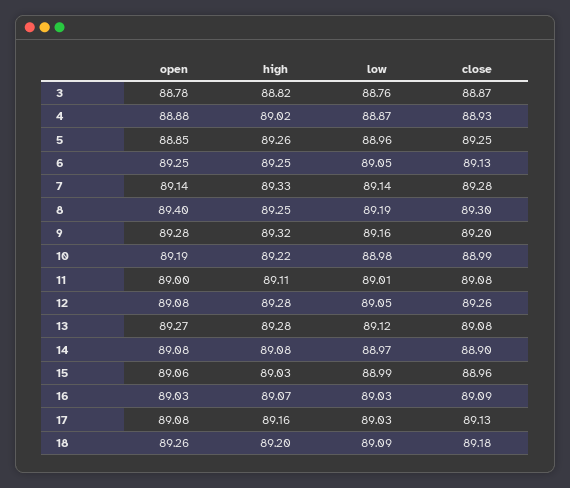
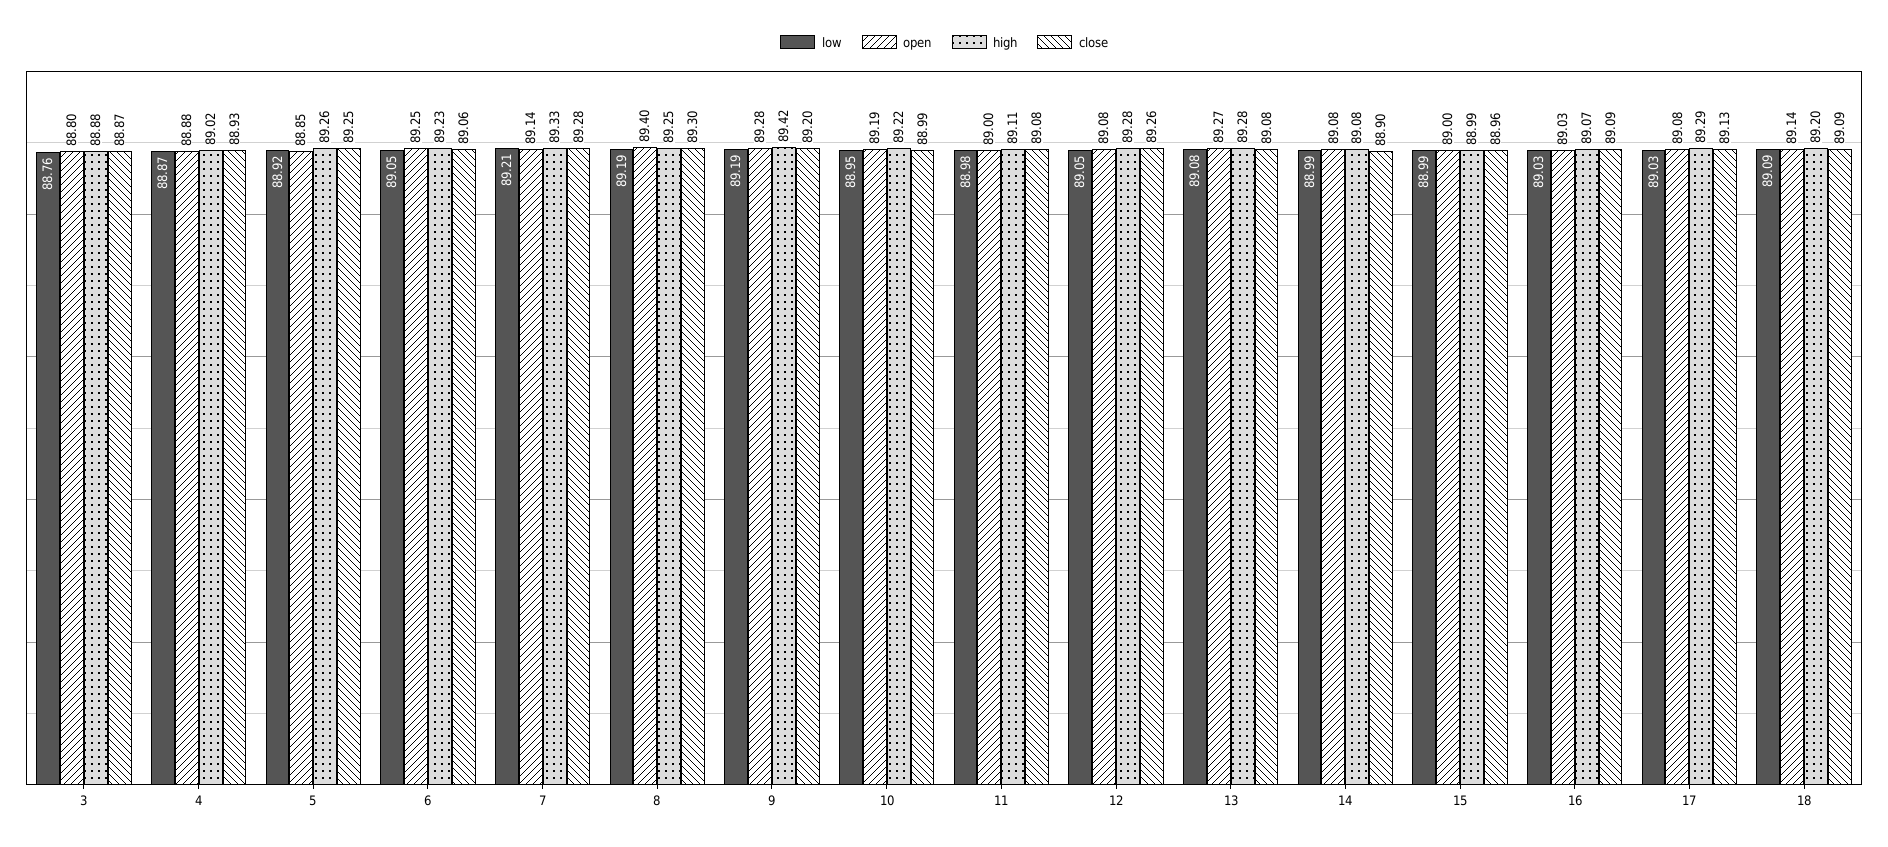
  {
    "open": {
-     "3": 88.78,
+     "3": 88.8,
      "4": 88.88,
      "5": 88.85,
      "6": 89.25,
      "7": 89.14,
      "8": 89.4,
      "9": 89.28,
      "10": 89.19,
      "11": 89,
      "12": 89.08,
      "13": 89.27,
      "14": 89.08,
-     "15": 89.06,
+     "15": 89,
      "16": 89.03,
      "17": 89.08,
-     "18": 89.26
+     "18": 89.14
    },
    "high": {
-     "3": 88.82,
+     "3": 88.88,
      "4": 89.02,
      "5": 89.26,
-     "6": 89.25,
+     "6": 89.23,
      "7": 89.33,
      "8": 89.25,
-     "9": 89.32,
+     "9": 89.42,
      "10": 89.22,
      "11": 89.11,
      "12": 89.28,
      "13": 89.28,
      "14": 89.08,
-     "15": 89.03,
+     "15": 88.99,
      "16": 89.07,
-     "17": 89.16,
+     "17": 89.29,
      "18": 89.2
    },
    "low": {
      "3": 88.76,
      "4": 88.87,
-     "5": 88.96,
+     "5": 88.92,
      "6": 89.05,
-     "7": 89.14,
+     "7": 89.21,
      "8": 89.19,
-     "9": 89.16,
+     "9": 89.19,
-     "10": 88.98,
+     "10": 88.95,
-     "11": 89.01,
+     "11": 88.98,
      "12": 89.05,
-     "13": 89.12,
+     "13": 89.08,
-     "14": 88.97,
+     "14": 88.99,
      "15": 88.99,
      "16": 89.03,
      "17": 89.03,
      "18": 89.09
    },
    "close": {
      "3": 88.87,
      "4": 88.93,
      "5": 89.25,
-     "6": 89.13,
+     "6": 89.06,
      "7": 89.28,
      "8": 89.3,
      "9": 89.2,
      "10": 88.99,
      "11": 89.08,
      "12": 89.26,
      "13": 89.08,
      "14": 88.9,
      "15": 88.96,
      "16": 89.09,
      "17": 89.13,
-     "18": 89.18
+     "18": 89.09
    }
  }

